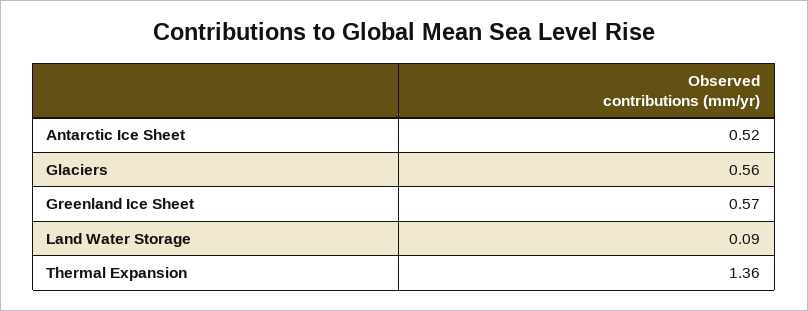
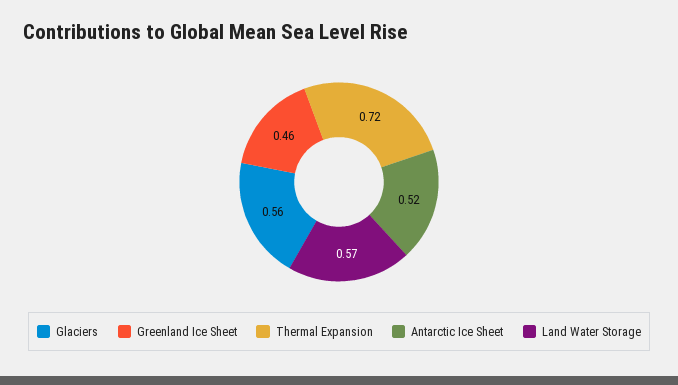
  {
    "Antarctic Ice Sheet": 0.52,
    "Glaciers": 0.56,
-   "Greenland Ice Sheet": 0.57,
+   "Greenland Ice Sheet": 0.46,
-   "Land Water Storage": 0.09,
+   "Land Water Storage": 0.57,
-   "Thermal Expansion": 1.36
+   "Thermal Expansion": 0.72
  }

